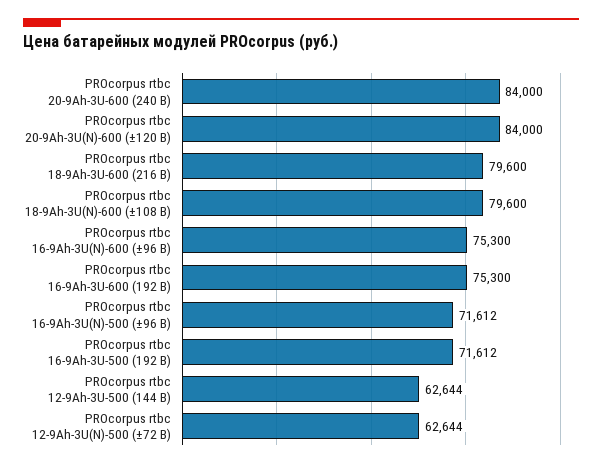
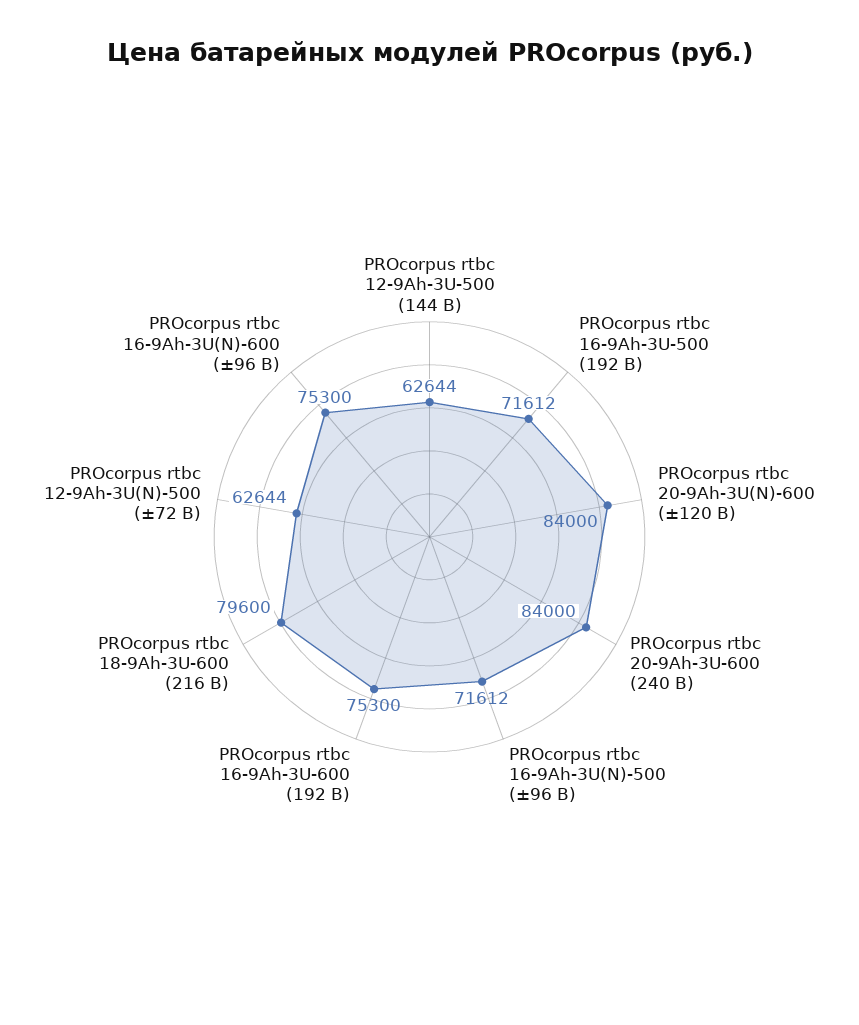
  {
    "PROcorpus rtbc 20-9Ah-3U-600 (240 В)": 84000,
    "PROcorpus rtbc 20-9Ah-3U(N)-600 (±120 В)": 84000,
    "PROcorpus rtbc 18-9Ah-3U-600 (216 В)": 79600,
-   "PROcorpus rtbc 18-9Ah-3U(N)-600 (±108 В)": 79600,
    "PROcorpus rtbc 16-9Ah-3U(N)-600 (±96 В)": 75300,
    "PROcorpus rtbc 16-9Ah-3U-600 (192 В)": 75300,
    "PROcorpus rtbc 16-9Ah-3U(N)-500 (±96 В)": 71612,
    "PROcorpus rtbc 16-9Ah-3U-500 (192 В)": 71612,
    "PROcorpus rtbc 12-9Ah-3U-500 (144 В)": 62644,
    "PROcorpus rtbc 12-9Ah-3U(N)-500 (±72 В)": 62644
  }

